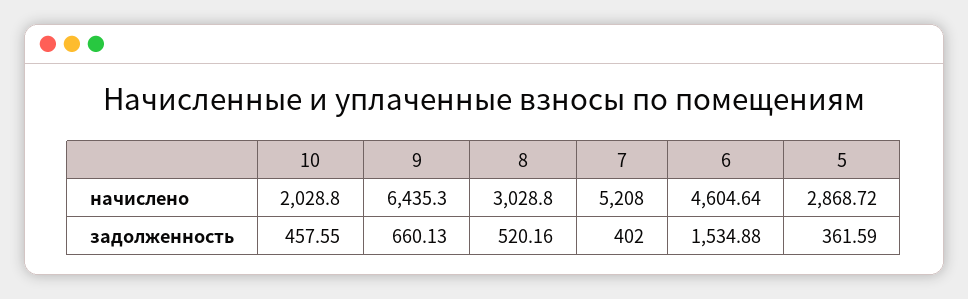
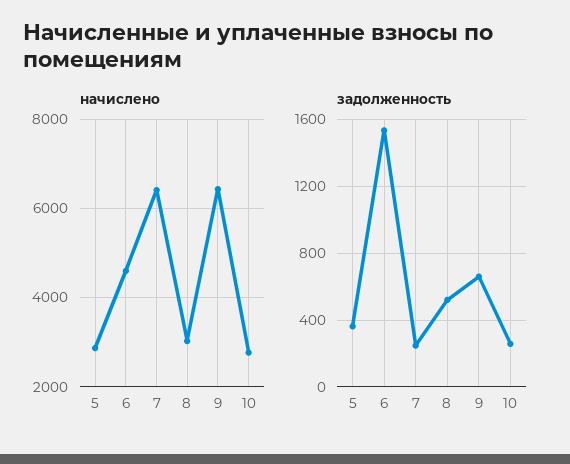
  {
    "начислено": {
-     "10": 2028.8,
+     "10": 2800,
      "9": 6435.3,
      "8": 3028.8,
-     "7": 5208,
+     "7": 6400,
      "6": 4604.64,
      "5": 2868.72
    },
    "задолженность": {
-     "10": 457.55,
+     "10": 250,
      "9": 660.13,
      "8": 520.16,
-     "7": 402,
+     "7": 250,
      "6": 1534.88,
      "5": 361.59
    }
  }

